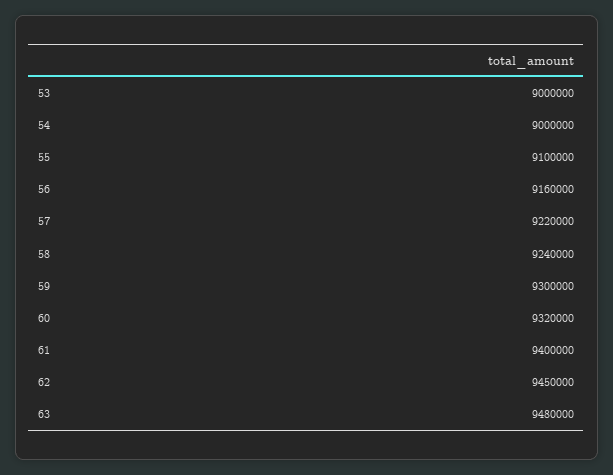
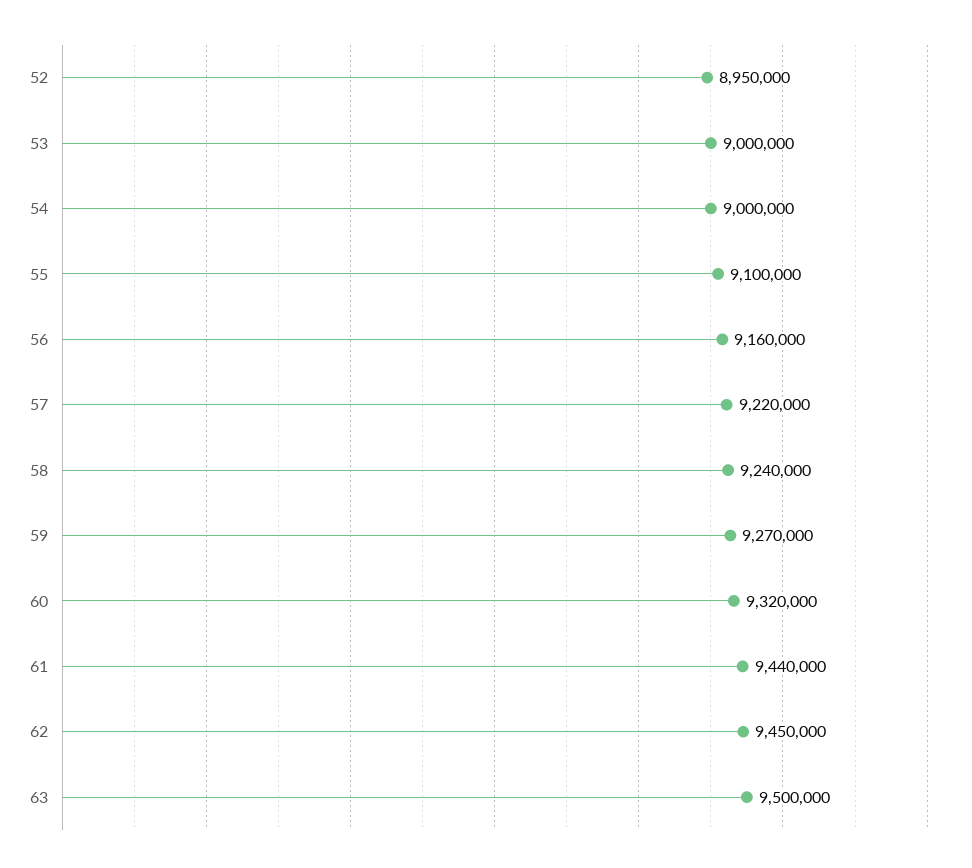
  {
    "53": 9000000,
    "54": 9000000,
    "55": 9100000,
    "56": 9160000,
    "57": 9220000,
    "58": 9240000,
-   "59": 9300000,
+   "59": 9270000,
    "60": 9320000,
-   "61": 9400000,
+   "61": 9440000,
    "62": 9450000,
-   "63": 9480000
+   "63": 9500000,
+   "52": 8950000
  }

